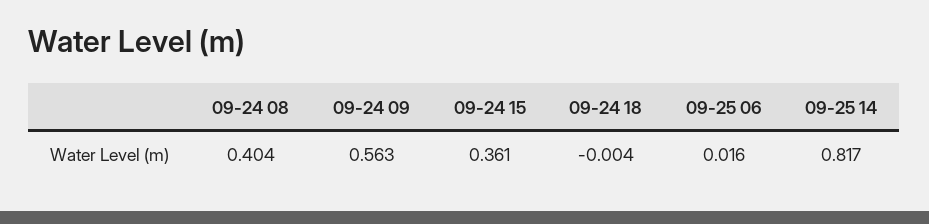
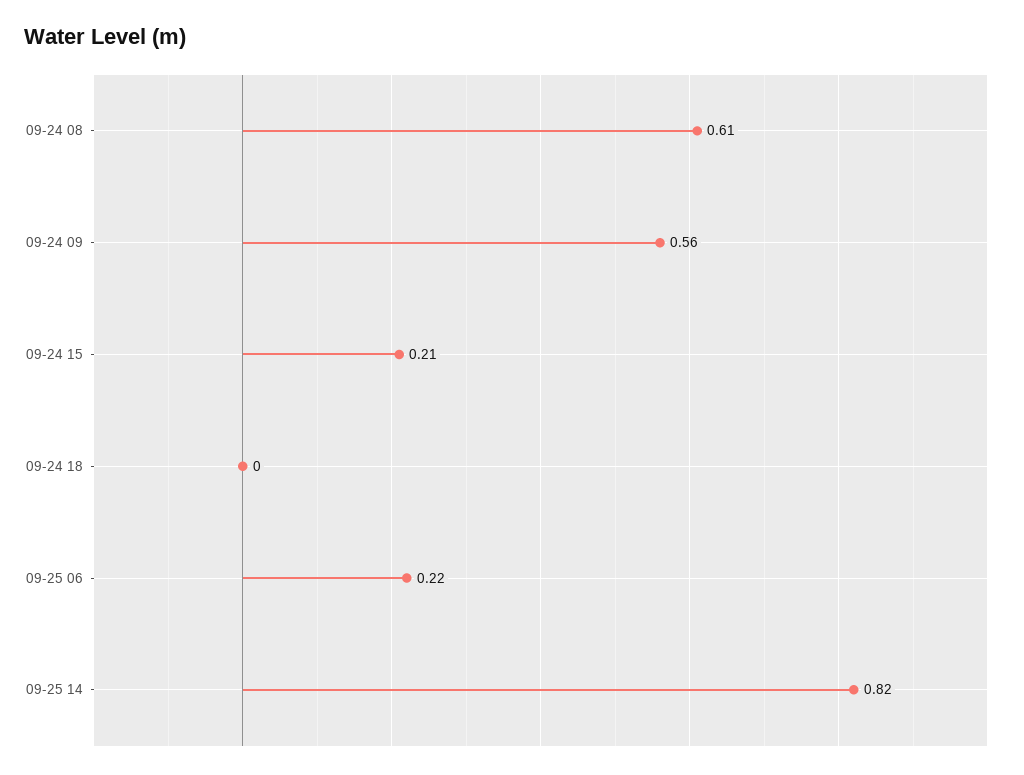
  {
-   "09-24 08": 0.404,
+   "09-24 08": 0.61,
    "09-24 09": 0.563,
-   "09-24 15": 0.361,
+   "09-24 15": 0.21,
    "09-24 18": -0.004,
-   "09-25 06": 0.016,
+   "09-25 06": 0.22,
    "09-25 14": 0.817
  }

